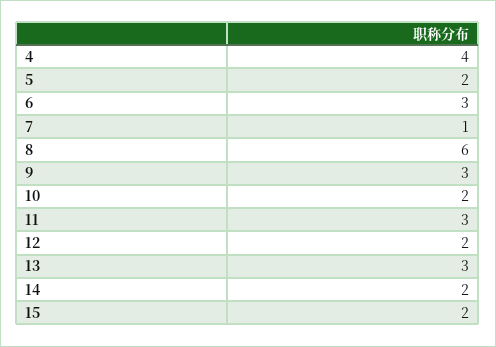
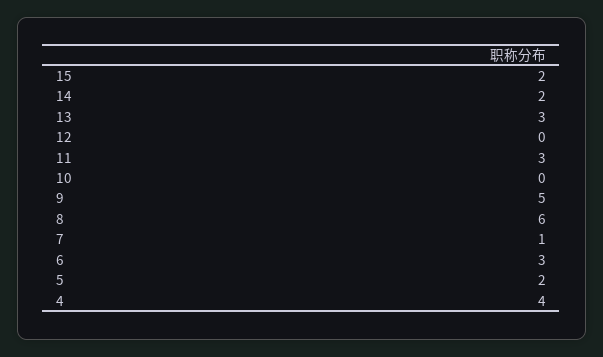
  {
    "4": 4,
    "5": 2,
    "6": 3,
    "7": 1,
    "8": 6,
-   "9": 3,
+   "9": 5,
-   "10": 2,
+   "10": 0,
    "11": 3,
-   "12": 2,
+   "12": 0,
    "13": 3,
    "14": 2,
    "15": 2
  }

